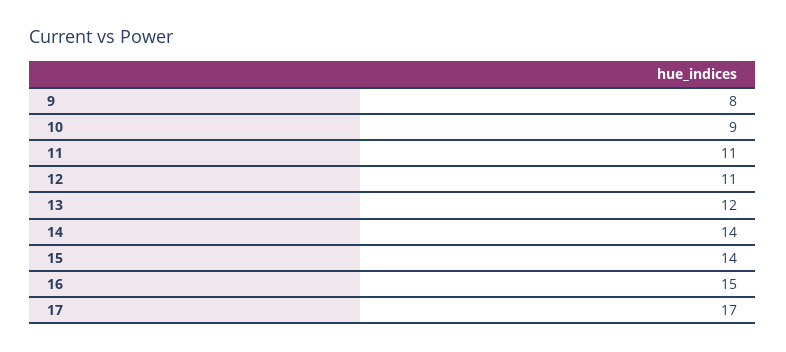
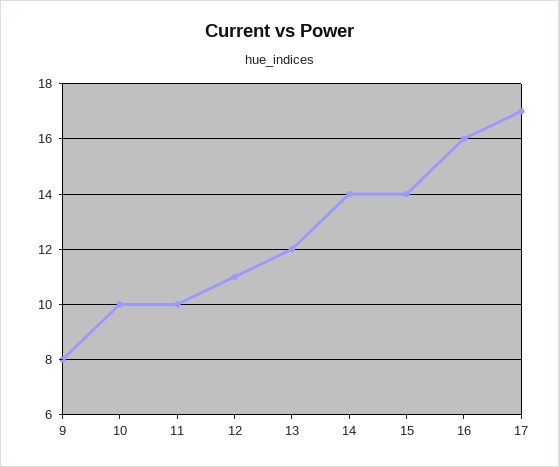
  {
    "9": 8,
-   "10": 9,
+   "10": 10,
-   "11": 11,
+   "11": 10,
    "12": 11,
    "13": 12,
    "14": 14,
    "15": 14,
-   "16": 15,
+   "16": 16,
    "17": 17
  }

